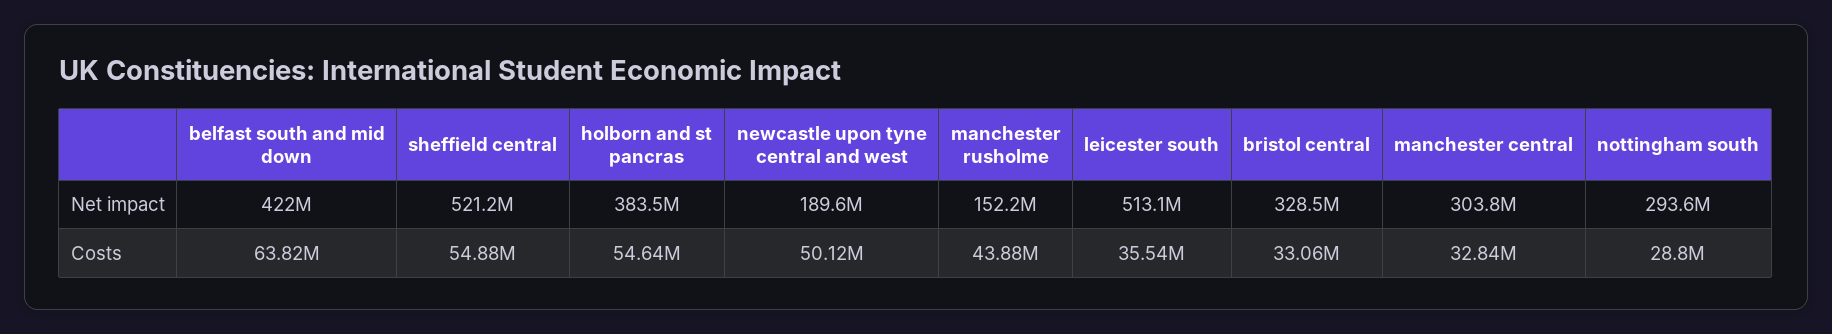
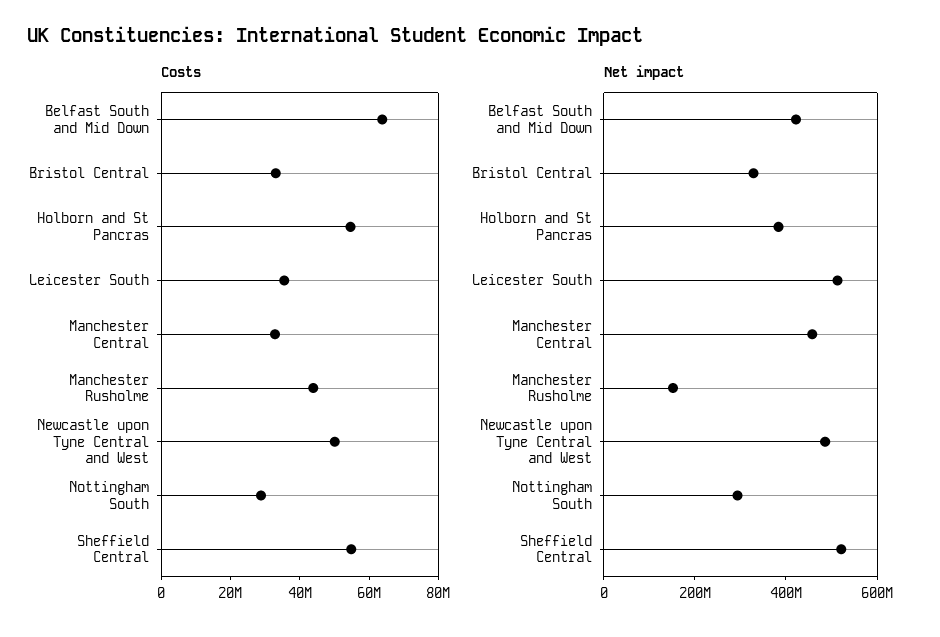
  {
    "Net impact": {
      "belfast south and mid down": 422000000,
      "sheffield central": 521200000,
      "holborn and st pancras": 383500000,
-     "newcastle upon tyne central and west": 189600000,
+     "newcastle upon tyne central and west": 500000000,
      "manchester rusholme": 152200000,
      "leicester south": 513100000,
      "bristol central": 328500000,
-     "manchester central": 303800000,
+     "manchester central": 450000000,
      "nottingham south": 293600000
    },
    "Costs": {
      "belfast south and mid down": 63820000,
      "sheffield central": 54880000,
      "holborn and st pancras": 54640000,
      "newcastle upon tyne central and west": 50120000,
      "manchester rusholme": 43880000,
      "leicester south": 35540000,
      "bristol central": 33060000,
      "manchester central": 32840000,
      "nottingham south": 28800000
    }
  }

